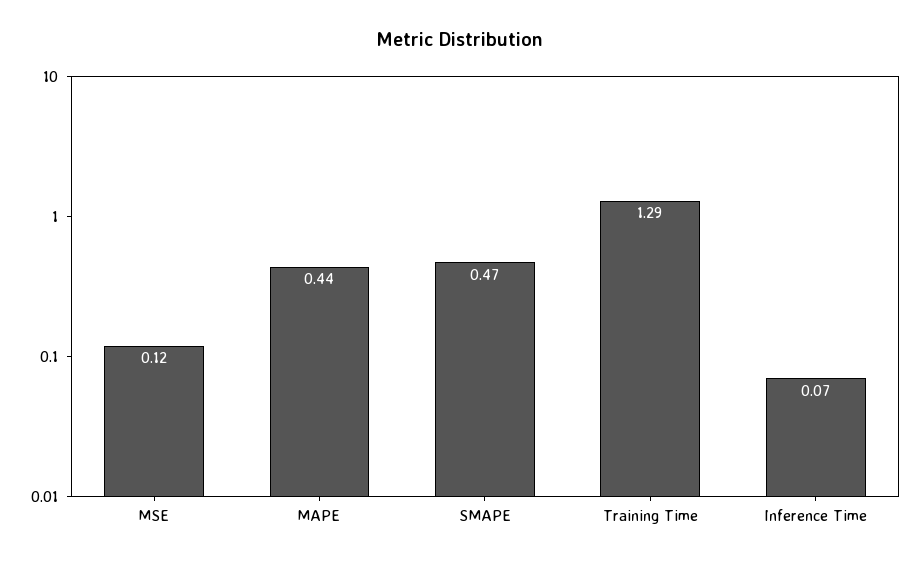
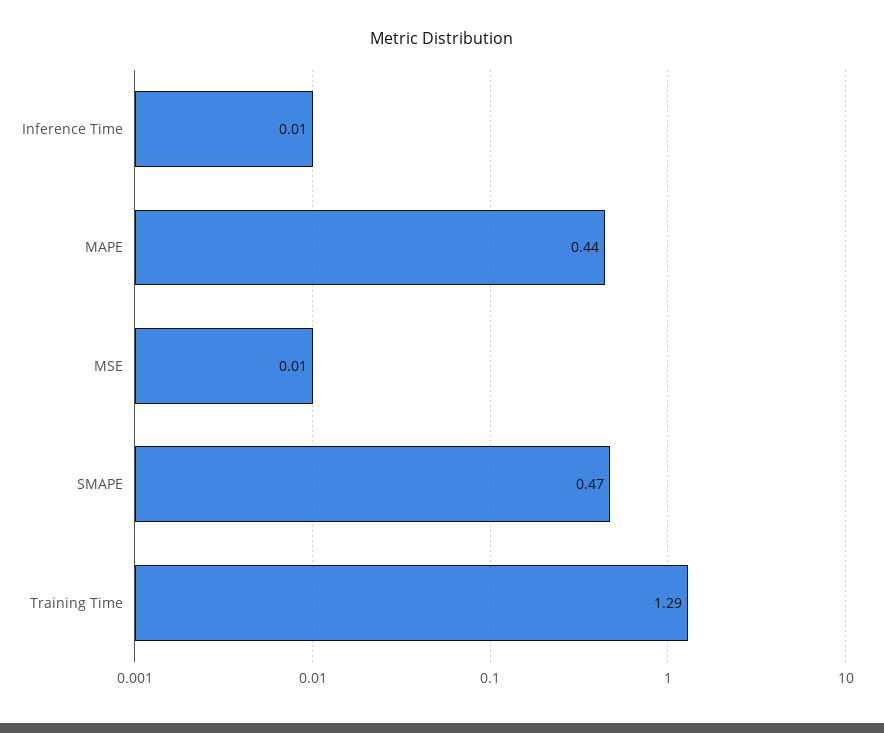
  {
-   "MSE": 0.12,
+   "MSE": 0.01,
    "MAPE": 0.44,
    "SMAPE": 0.47,
    "Training Time": 1.29,
-   "Inference Time": 0.07
+   "Inference Time": 0.01
  }

